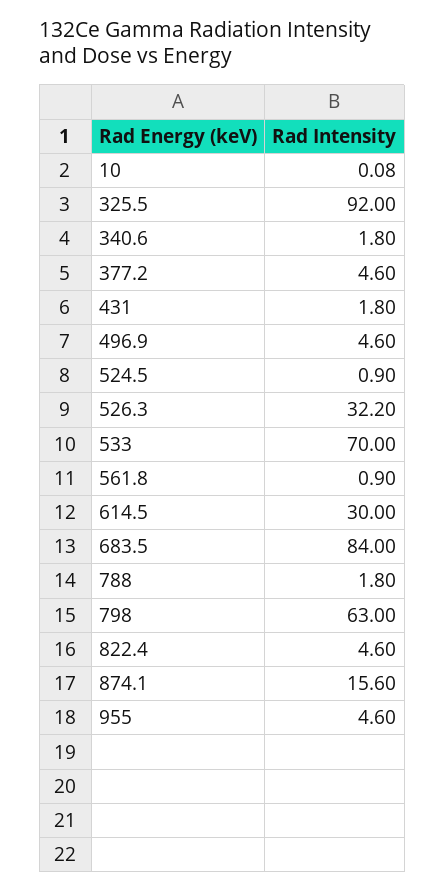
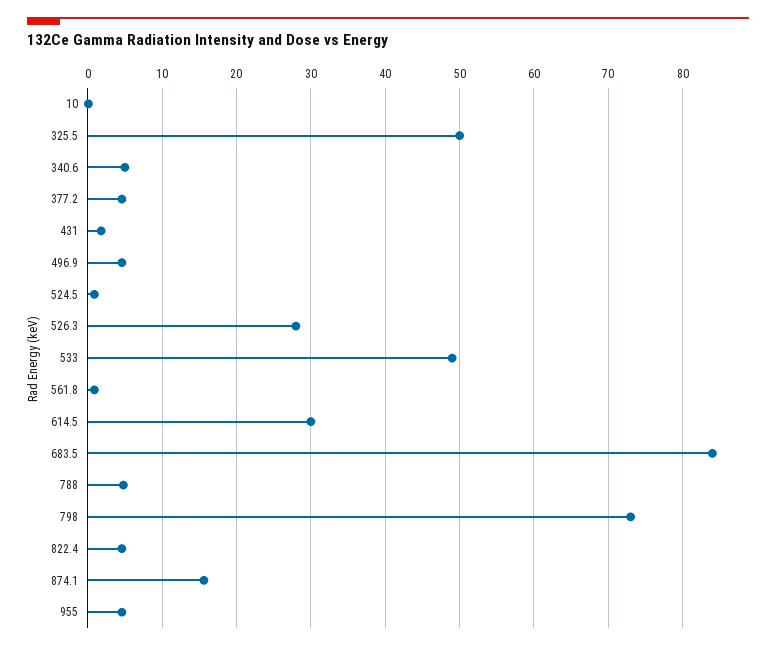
  {
    "10": 0.08,
-   "325.5": 92,
+   "325.5": 50,
-   "340.6": 1.8,
+   "340.6": 5,
    "377.2": 4.6,
    "431": 1.8,
    "496.9": 4.6,
    "524.5": 0.9,
-   "526.3": 32.2,
+   "526.3": 28,
-   "533": 70,
+   "533": 49,
    "561.8": 0.9,
    "614.5": 30,
    "683.5": 84,
-   "788": 1.8,
+   "788": 5,
-   "798": 63,
+   "798": 73,
    "822.4": 4.6,
    "874.1": 15.6,
    "955": 4.6
  }

